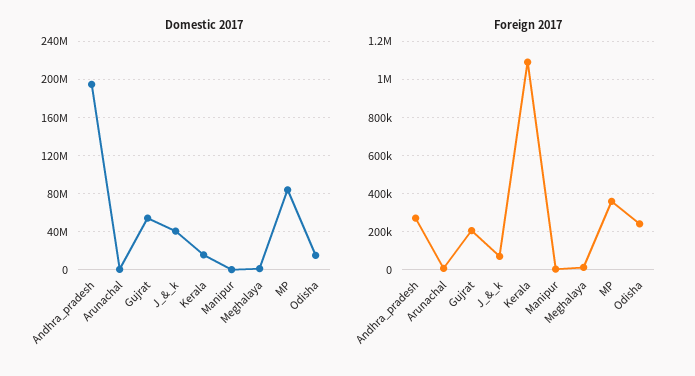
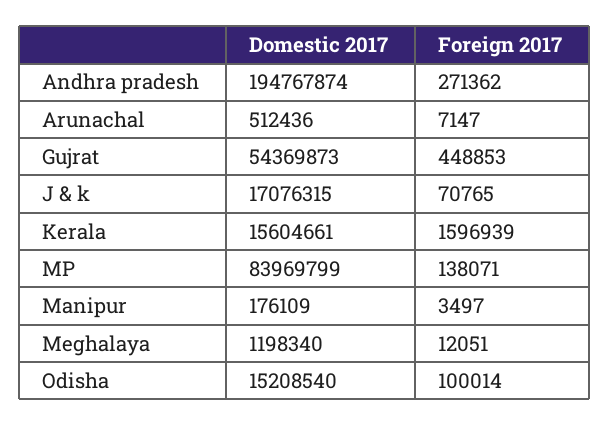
  {
    "Domestic 2017": {
      "Andhra_pradesh": 194767874,
      "Arunachal": 512436,
      "Gujrat": 54369873,
-     "J_&_k": 40000000,
+     "J_&_k": 17076315,
      "Kerala": 15604661,
      "Manipur": 176109,
      "Meghalaya": 1198340,
      "MP": 83969799,
      "Odisha": 15208540
    },
    "Foreign 2017": {
      "Andhra_pradesh": 271362,
      "Arunachal": 7147,
-     "Gujrat": 200000,
+     "Gujrat": 448853,
      "J_&_k": 70765,
-     "Kerala": 1100000,
+     "Kerala": 1596939,
      "Manipur": 3497,
      "Meghalaya": 12051,
-     "MP": 350000,
+     "MP": 138071,
-     "Odisha": 250000
+     "Odisha": 100014
    }
  }

